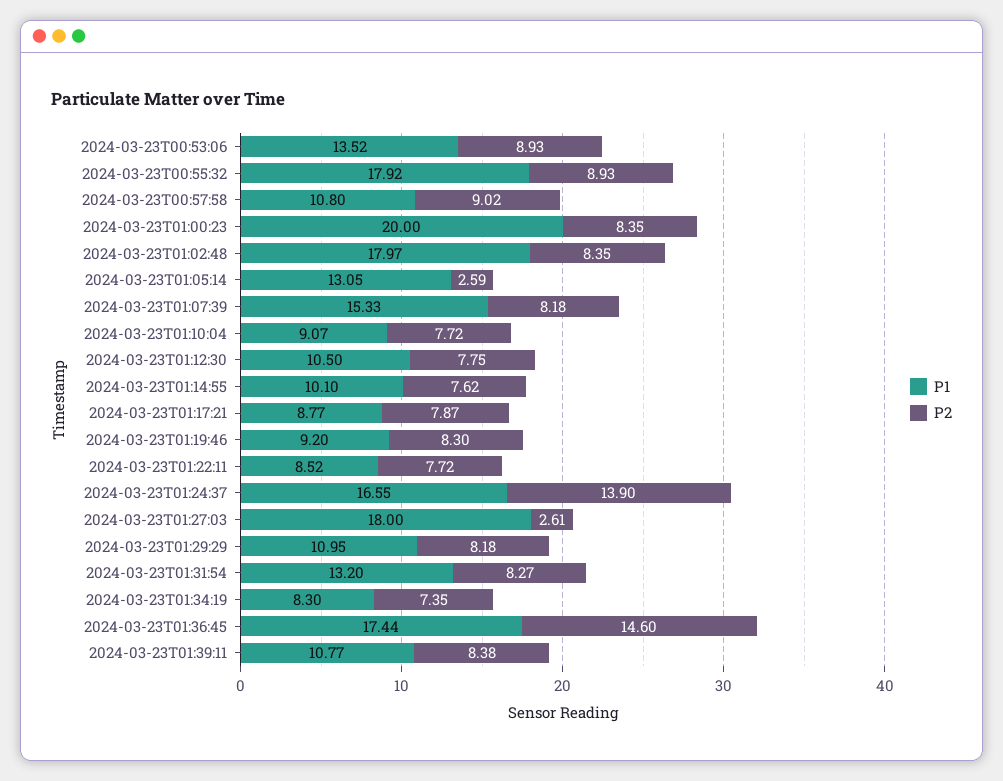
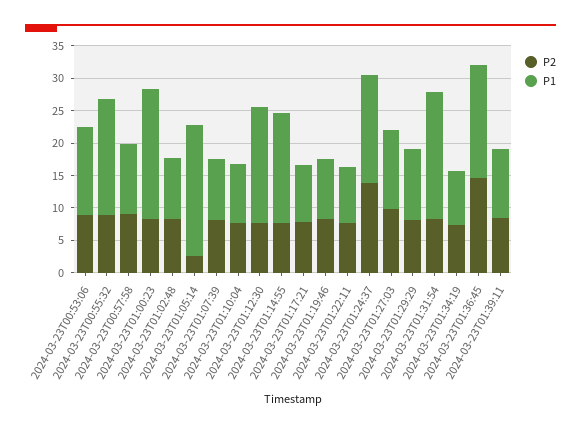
  {
    "P1": {
      "2024-03-23T00:53:06": 13.52,
      "2024-03-23T00:55:32": 17.92,
      "2024-03-23T00:57:58": 10.8,
      "2024-03-23T01:00:23": 20,
-     "2024-03-23T01:02:48": 17.97,
+     "2024-03-23T01:02:48": 10,
-     "2024-03-23T01:05:14": 13.05,
+     "2024-03-23T01:05:14": 20,
-     "2024-03-23T01:07:39": 15.33,
+     "2024-03-23T01:07:39": 10,
      "2024-03-23T01:10:04": 9.07,
-     "2024-03-23T01:12:30": 10.5,
+     "2024-03-23T01:12:30": 17.5,
-     "2024-03-23T01:14:55": 10.1,
+     "2024-03-23T01:14:55": 17.5,
      "2024-03-23T01:17:21": 8.77,
      "2024-03-23T01:19:46": 9.2,
      "2024-03-23T01:22:11": 8.52,
      "2024-03-23T01:24:37": 16.55,
-     "2024-03-23T01:27:03": 18,
+     "2024-03-23T01:27:03": 12.5,
      "2024-03-23T01:29:29": 10.95,
-     "2024-03-23T01:31:54": 13.2,
+     "2024-03-23T01:31:54": 20,
      "2024-03-23T01:34:19": 8.3,
      "2024-03-23T01:36:45": 17.44,
      "2024-03-23T01:39:11": 10.77
    },
    "P2": {
      "2024-03-23T00:53:06": 8.93,
      "2024-03-23T00:55:32": 8.93,
      "2024-03-23T00:57:58": 9.02,
      "2024-03-23T01:00:23": 8.35,
      "2024-03-23T01:02:48": 8.35,
      "2024-03-23T01:05:14": 2.59,
      "2024-03-23T01:07:39": 8.18,
      "2024-03-23T01:10:04": 7.72,
      "2024-03-23T01:12:30": 7.75,
      "2024-03-23T01:14:55": 7.62,
      "2024-03-23T01:17:21": 7.87,
      "2024-03-23T01:19:46": 8.3,
      "2024-03-23T01:22:11": 7.72,
      "2024-03-23T01:24:37": 13.9,
-     "2024-03-23T01:27:03": 2.61,
+     "2024-03-23T01:27:03": 10,
      "2024-03-23T01:29:29": 8.18,
      "2024-03-23T01:31:54": 8.27,
      "2024-03-23T01:34:19": 7.35,
      "2024-03-23T01:36:45": 14.6,
      "2024-03-23T01:39:11": 8.38
    }
  }

